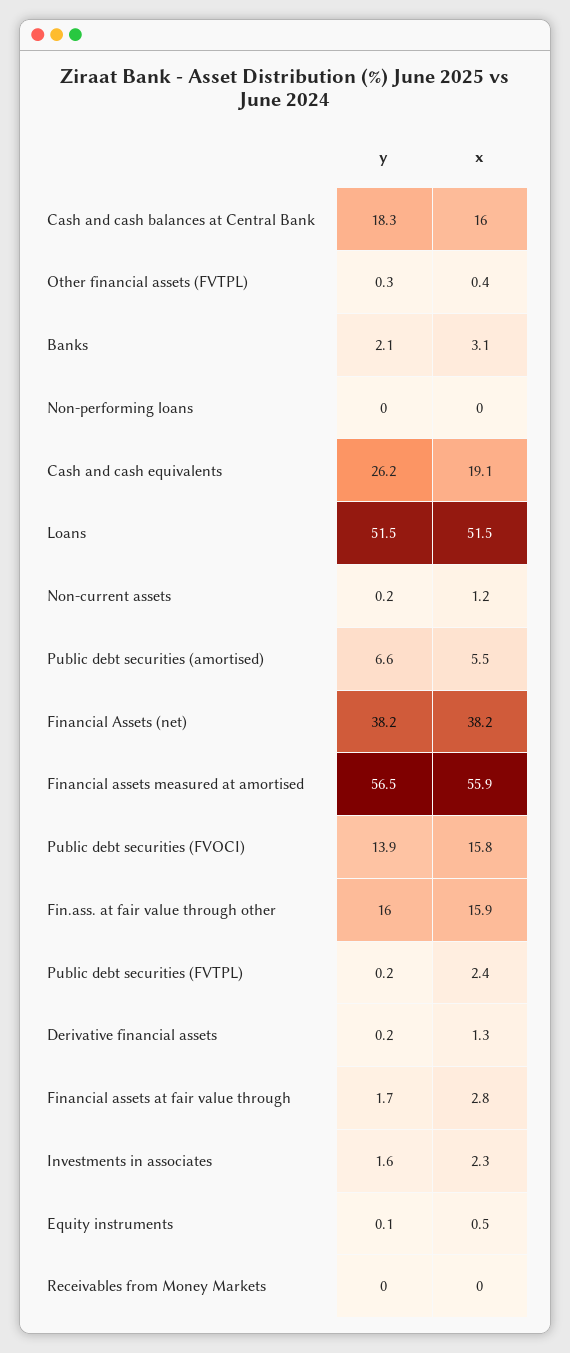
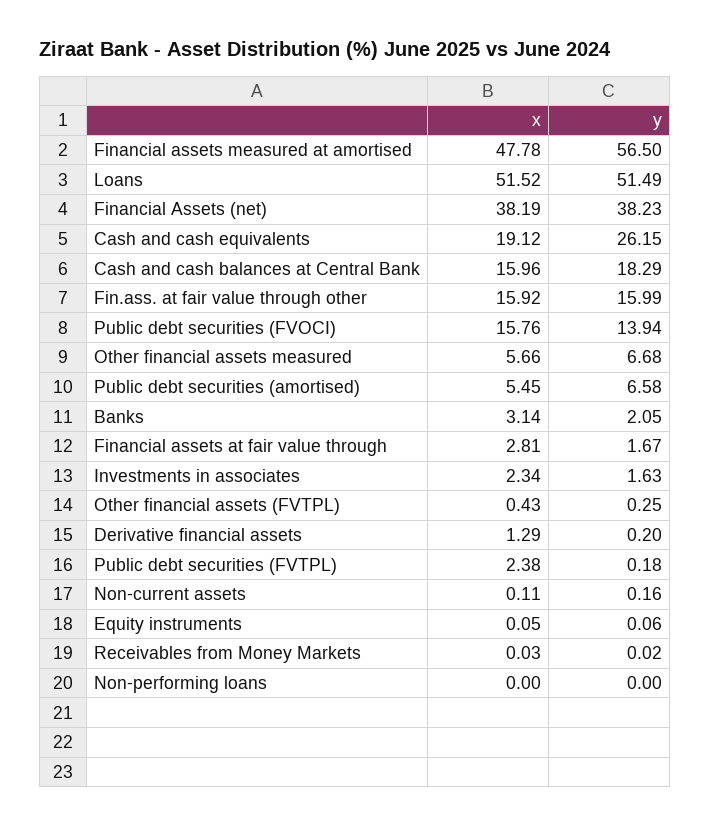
  {
    "y": {
      "Cash and cash balances at Central Bank": 18.29,
      "Other financial assets (FVTPL)": 0.25,
      "Banks": 2.05,
      "Non-performing loans": 0,
      "Cash and cash equivalents": 26.15,
      "Loans": 51.49,
      "Non-current assets": 0.16,
      "Public debt securities (amortised)": 6.58,
      "Financial Assets (net)": 38.23,
      "Financial assets measured at amortised": 56.5,
      "Public debt securities (FVOCI)": 13.94,
      "Fin.ass. at fair value through other": 15.99,
      "Public debt securities (FVTPL)": 0.18,
      "Derivative financial assets": 0.2,
      "Financial assets at fair value through": 1.67,
      "Investments in associates": 1.63,
      "Equity instruments": 0.06,
-     "Receivables from Money Markets": 0.02
+     "Receivables from Money Markets": 0.02,
+     "Other financial assets measured": 6.68
    },
    "x": {
      "Cash and cash balances at Central Bank": 15.96,
      "Other financial assets (FVTPL)": 0.43,
      "Banks": 3.14,
      "Non-performing loans": 0,
      "Cash and cash equivalents": 19.12,
      "Loans": 51.52,
-     "Non-current assets": 1.2,
+     "Non-current assets": 0.11,
      "Public debt securities (amortised)": 5.45,
      "Financial Assets (net)": 38.19,
-     "Financial assets measured at amortised": 55.9,
+     "Financial assets measured at amortised": 47.78,
      "Public debt securities (FVOCI)": 15.76,
      "Fin.ass. at fair value through other": 15.92,
      "Public debt securities (FVTPL)": 2.38,
      "Derivative financial assets": 1.29,
      "Financial assets at fair value through": 2.81,
      "Investments in associates": 2.34,
-     "Equity instruments": 0.5,
+     "Equity instruments": 0.05,
-     "Receivables from Money Markets": 0.03
+     "Receivables from Money Markets": 0.03,
+     "Other financial assets measured": 5.66
    }
  }

